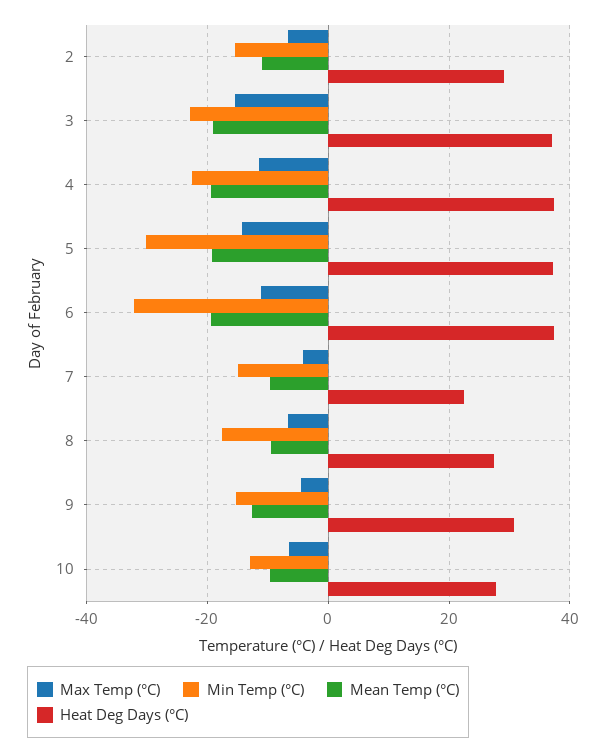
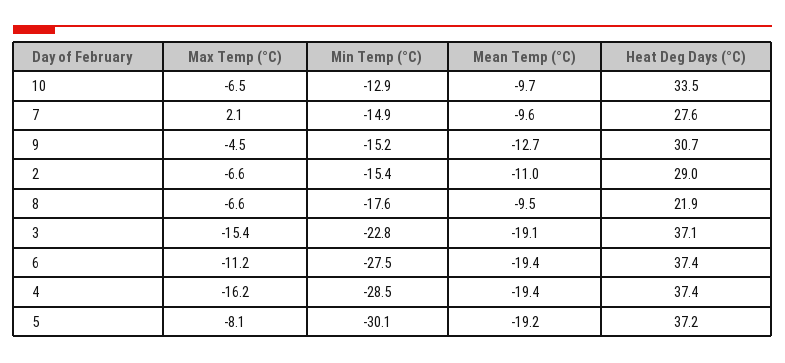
  {
    "Max Temp (°C)": {
      "2": -6.6,
      "3": -15.4,
-     "4": -12,
+     "4": -16.2,
-     "5": -14,
+     "5": -8.1,
      "6": -11.2,
-     "7": -4,
+     "7": 2.1,
      "8": -6.6,
      "9": -4.5,
      "10": -6.5
    },
    "Min Temp (°C)": {
      "2": -15.4,
      "3": -22.8,
-     "4": -22,
+     "4": -28.5,
      "5": -30.1,
-     "6": -32,
+     "6": -27.5,
      "7": -14.9,
      "8": -17.6,
      "9": -15.2,
      "10": -12.9
    },
    "Mean Temp (°C)": {
      "2": -11,
      "3": -19.1,
      "4": -19.4,
      "5": -19.2,
      "6": -19.4,
      "7": -9.6,
      "8": -9.5,
      "9": -12.7,
      "10": -9.7
    },
    "Heat Deg Days (°C)": {
      "2": 29,
      "3": 37.1,
      "4": 37.4,
      "5": 37.2,
      "6": 37.4,
-     "7": 22,
+     "7": 27.6,
-     "8": 28,
+     "8": 21.9,
      "9": 30.7,
-     "10": 28
+     "10": 33.5
    }
  }

